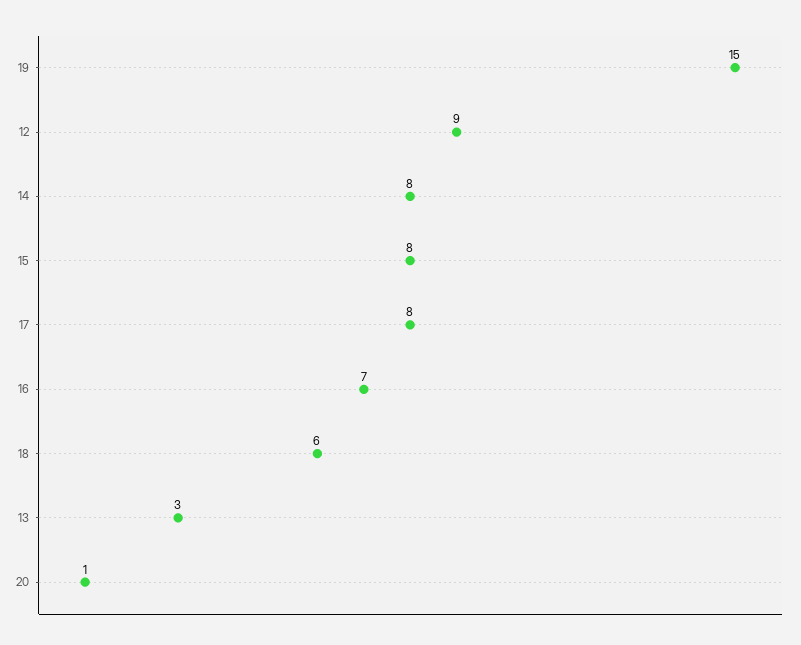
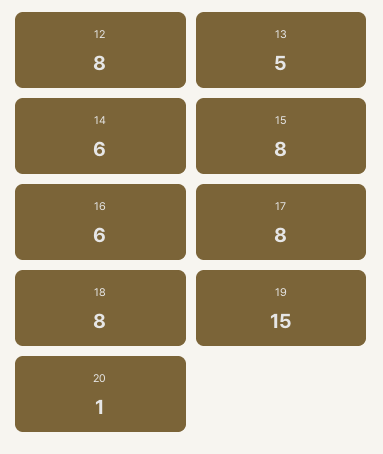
  {
    "19": 15,
-   "12": 9,
+   "12": 8,
-   "14": 8,
+   "14": 6,
    "15": 8,
    "17": 8,
-   "16": 7,
+   "16": 6,
-   "18": 6,
+   "18": 8,
-   "13": 3,
+   "13": 5,
    "20": 1
  }

